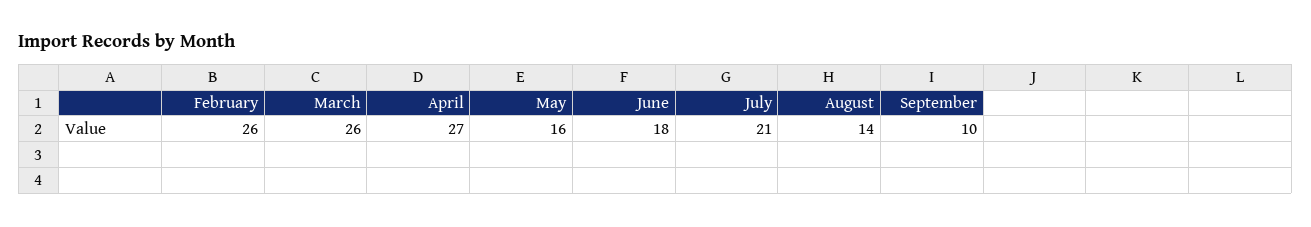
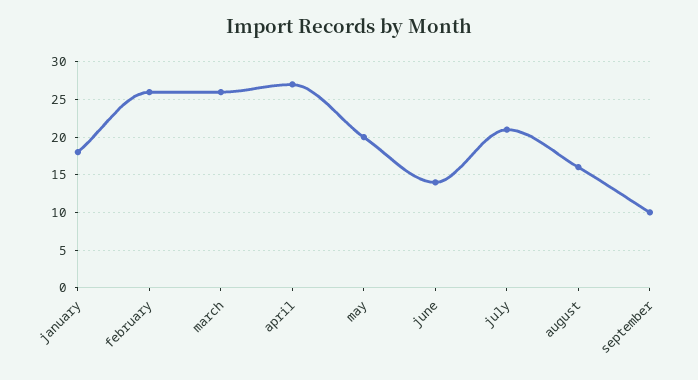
  {
    "February": 26,
    "March": 26,
    "April": 27,
-   "May": 16,
+   "May": 20,
-   "June": 18,
+   "June": 14,
    "July": 21,
-   "August": 14,
+   "August": 16,
-   "September": 10
+   "September": 10,
+   "january": 18
  }

